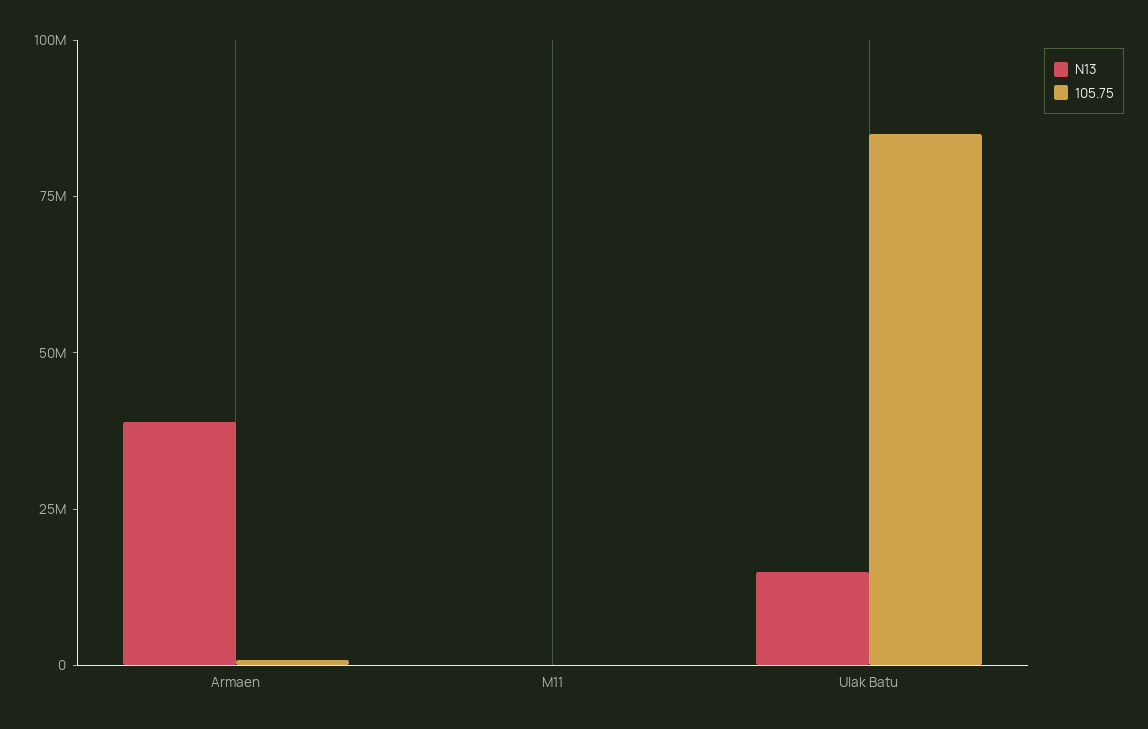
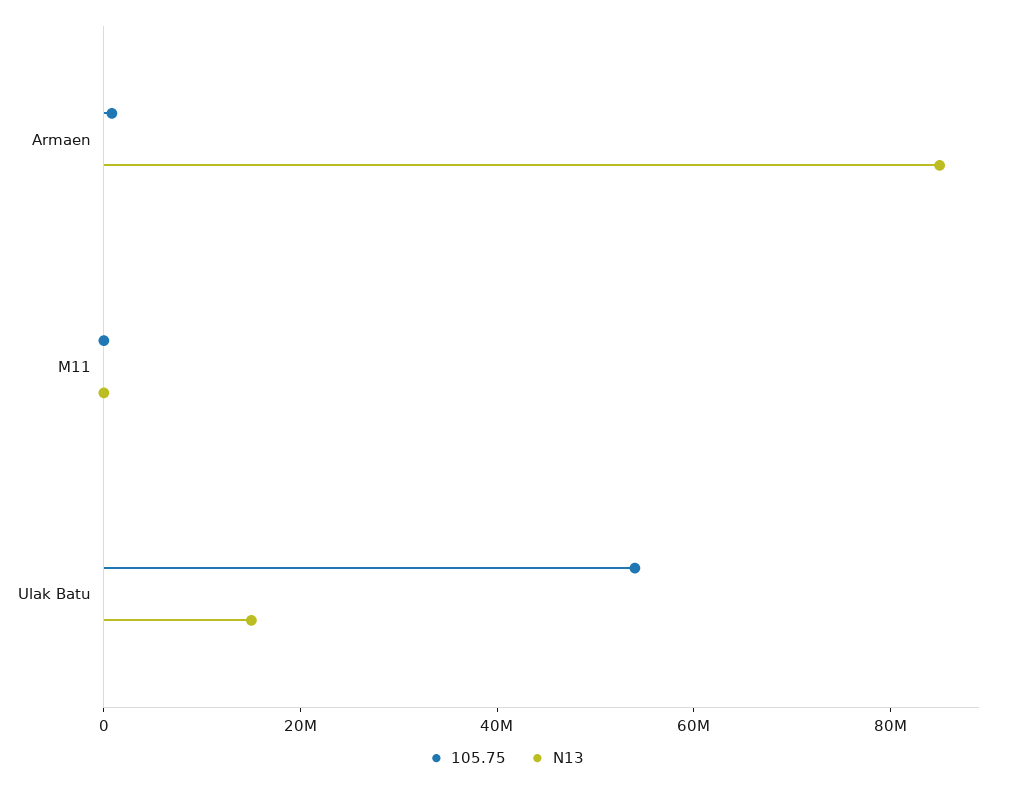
  {
    "N13": {
-     "Armaen": 40000000,
+     "Armaen": 85000000,
      "M11": 0,
      "Ulak Batu": 15000000
    },
    "105.75": {
      "Armaen": 0,
      "M11": 0,
-     "Ulak Batu": 85000000
+     "Ulak Batu": 55000000
    }
  }

